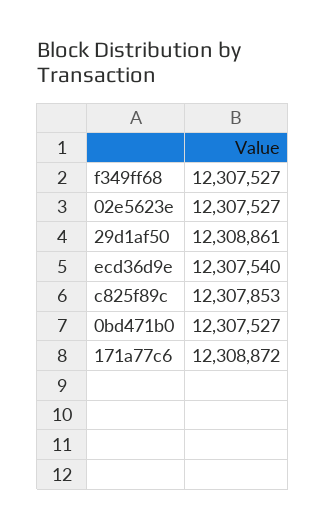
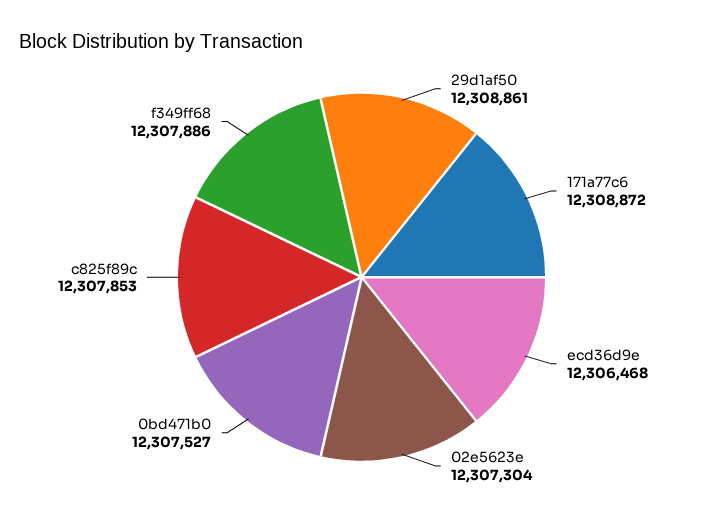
  {
-   "f349ff68": 12307527,
+   "f349ff68": 12307886,
-   "02e5623e": 12307527,
+   "02e5623e": 12307304,
    "29d1af50": 12308861,
-   "ecd36d9e": 12307540,
+   "ecd36d9e": 12306468,
    "c825f89c": 12307853,
    "0bd471b0": 12307527,
    "171a77c6": 12308872
  }

